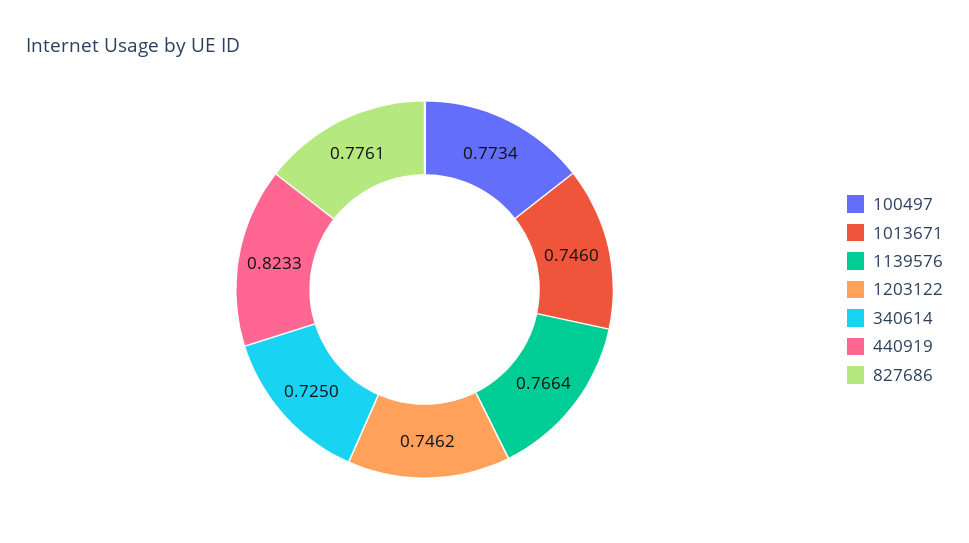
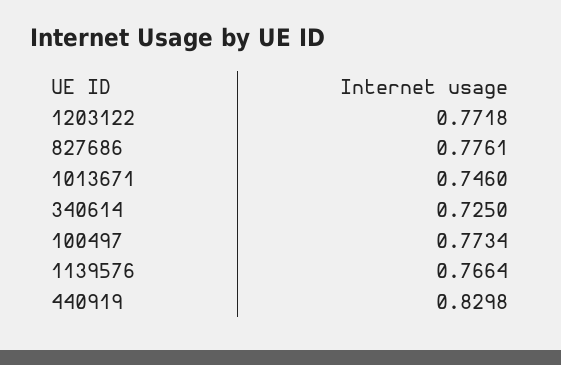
  {
    "100497": 0.7734,
    "1013671": 0.746,
    "1139576": 0.7664,
-   "1203122": 0.7462,
+   "1203122": 0.7718,
    "340614": 0.725,
-   "440919": 0.8233,
+   "440919": 0.8298,
    "827686": 0.7761
  }

